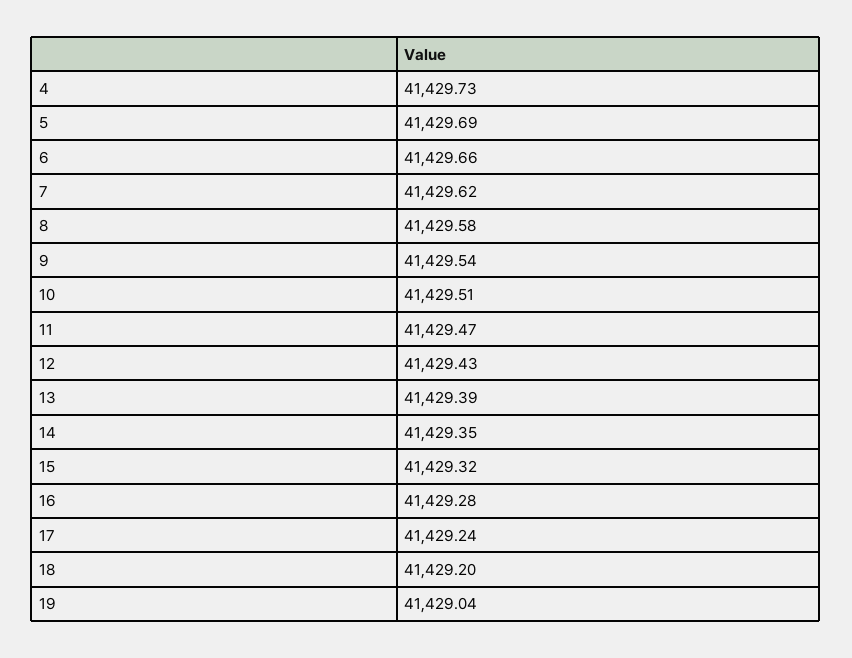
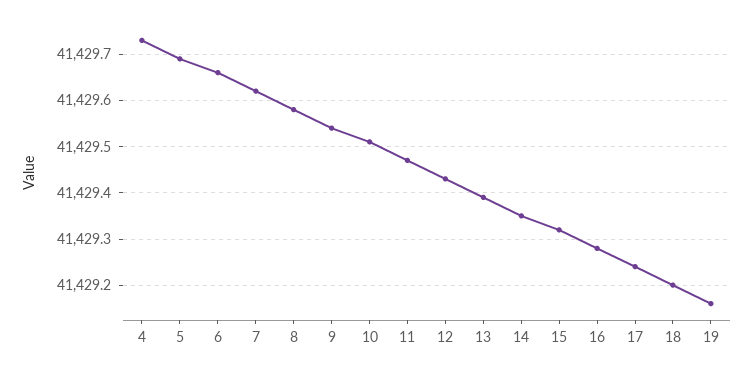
  {
    "4": 41429.73,
    "5": 41429.69,
    "6": 41429.66,
    "7": 41429.62,
    "8": 41429.58,
    "9": 41429.54,
    "10": 41429.51,
    "11": 41429.47,
    "12": 41429.43,
    "13": 41429.39,
    "14": 41429.35,
    "15": 41429.32,
    "16": 41429.28,
    "17": 41429.24,
    "18": 41429.2,
-   "19": 41429.04
+   "19": 41429.15
  }

